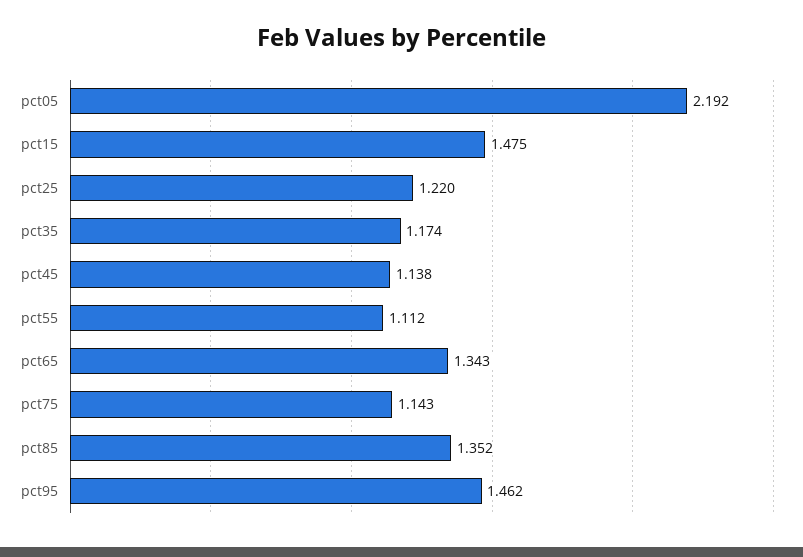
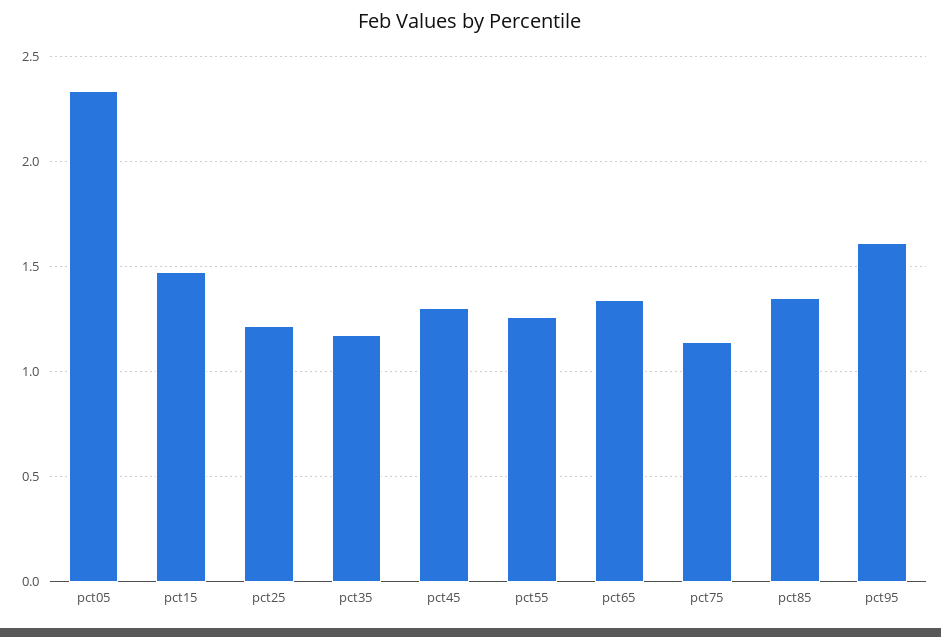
  {
-   "pct05": 2.192,
+   "pct05": 2.35,
    "pct15": 1.475,
    "pct25": 1.22,
    "pct35": 1.174,
-   "pct45": 1.138,
+   "pct45": 1.3,
-   "pct55": 1.112,
+   "pct55": 1.25,
    "pct65": 1.343,
    "pct75": 1.143,
    "pct85": 1.352,
-   "pct95": 1.462
+   "pct95": 1.6
  }

